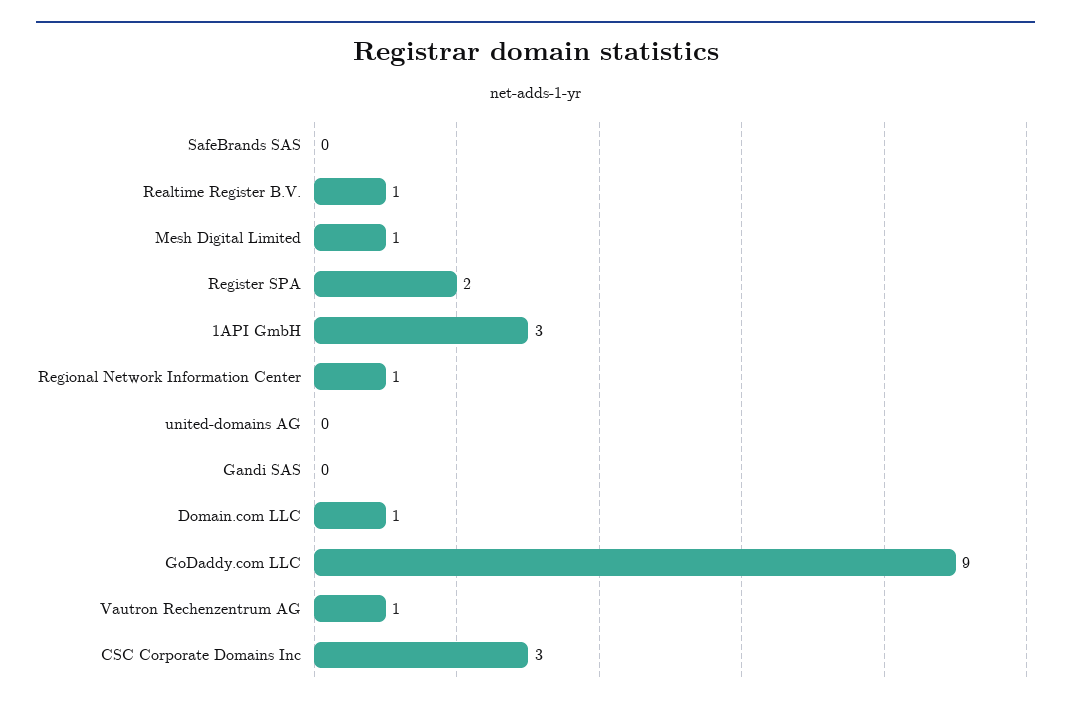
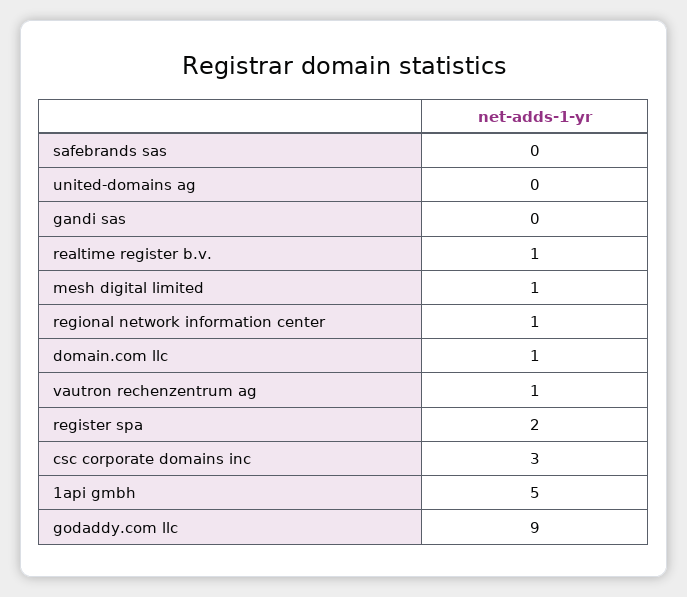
  {
    "SafeBrands SAS": 0,
    "Realtime Register B.V.": 1,
    "Mesh Digital Limited": 1,
    "Register SPA": 2,
-   "1API GmbH": 3,
+   "1API GmbH": 5,
    "Regional Network Information Center": 1,
    "united-domains AG": 0,
    "Gandi SAS": 0,
    "Domain.com LLC": 1,
    "GoDaddy.com LLC": 9,
    "Vautron Rechenzentrum AG": 1,
    "CSC Corporate Domains Inc": 3
  }

